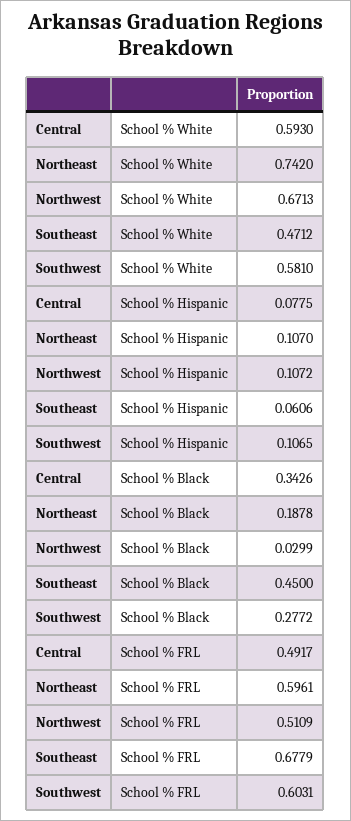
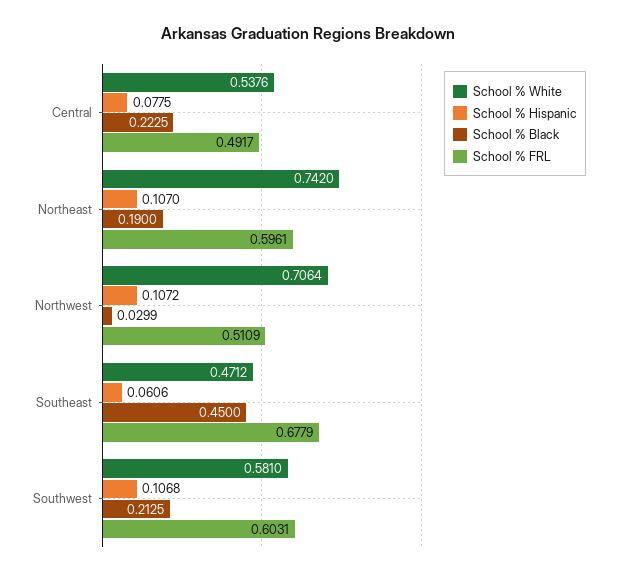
  {
    "School % White": {
-     "Central": 0.593,
+     "Central": 0.5376,
      "Northeast": 0.742,
-     "Northwest": 0.6713,
+     "Northwest": 0.7064,
      "Southeast": 0.4712,
      "Southwest": 0.581
    },
    "School % Hispanic": {
      "Central": 0.0775,
      "Northeast": 0.107,
      "Northwest": 0.1072,
      "Southeast": 0.0606,
-     "Southwest": 0.1065
+     "Southwest": 0.1068
    },
    "School % Black": {
-     "Central": 0.3426,
+     "Central": 0.2225,
-     "Northeast": 0.1878,
+     "Northeast": 0.19,
      "Northwest": 0.0299,
      "Southeast": 0.45,
-     "Southwest": 0.2772
+     "Southwest": 0.2125
    },
    "School % FRL": {
      "Central": 0.4917,
      "Northeast": 0.5961,
      "Northwest": 0.5109,
      "Southeast": 0.6779,
      "Southwest": 0.6031
    }
  }

